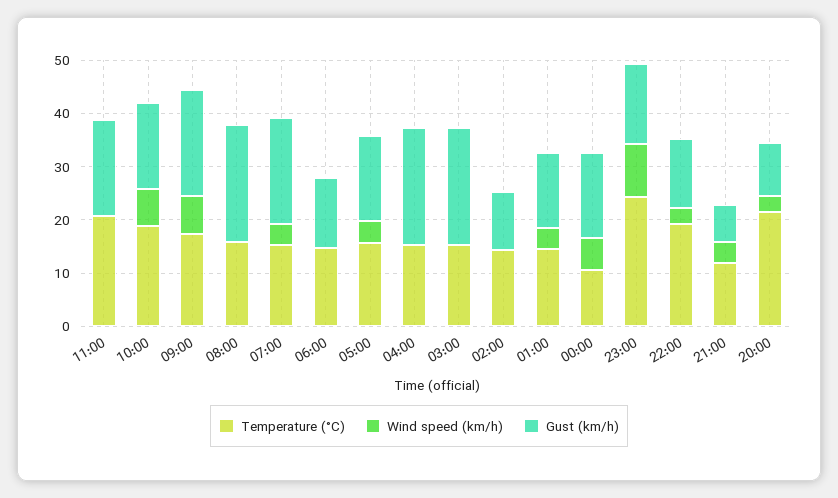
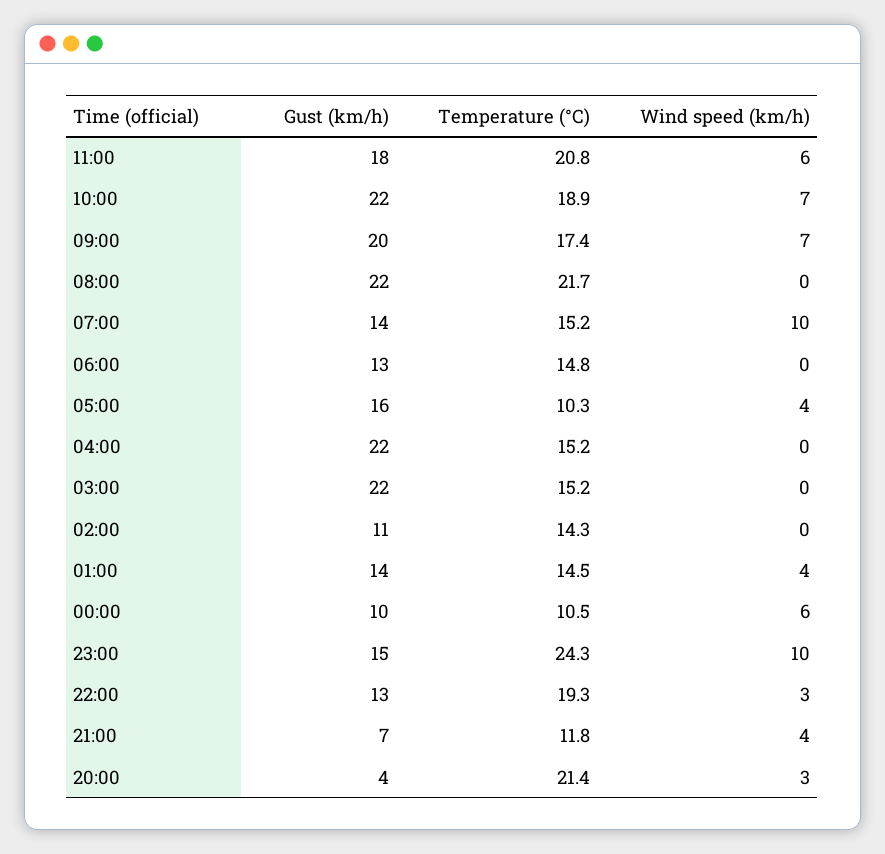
  {
    "Temperature (°C)": {
      "11:00": 20.8,
      "10:00": 18.9,
      "09:00": 17.4,
-     "08:00": 16,
+     "08:00": 21.7,
      "07:00": 15.2,
      "06:00": 14.8,
-     "05:00": 16,
+     "05:00": 10.3,
      "04:00": 15.2,
      "03:00": 15.2,
      "02:00": 14.3,
      "01:00": 14.5,
      "00:00": 10.5,
      "23:00": 24.3,
      "22:00": 19.3,
      "21:00": 11.8,
      "20:00": 21.4
    },
    "Wind speed (km/h)": {
-     "11:00": 0,
+     "11:00": 6,
      "10:00": 7,
      "09:00": 7,
      "08:00": 0,
-     "07:00": 4,
+     "07:00": 10,
      "06:00": 0,
      "05:00": 4,
      "04:00": 0,
      "03:00": 0,
      "02:00": 0,
      "01:00": 4,
      "00:00": 6,
      "23:00": 10,
      "22:00": 3,
      "21:00": 4,
      "20:00": 3
    },
    "Gust (km/h)": {
      "11:00": 18,
-     "10:00": 16,
+     "10:00": 22,
      "09:00": 20,
      "08:00": 22,
-     "07:00": 20,
+     "07:00": 14,
      "06:00": 13,
      "05:00": 16,
      "04:00": 22,
      "03:00": 22,
      "02:00": 11,
      "01:00": 14,
-     "00:00": 16,
+     "00:00": 10,
      "23:00": 15,
      "22:00": 13,
      "21:00": 7,
-     "20:00": 10
+     "20:00": 4
    }
  }

